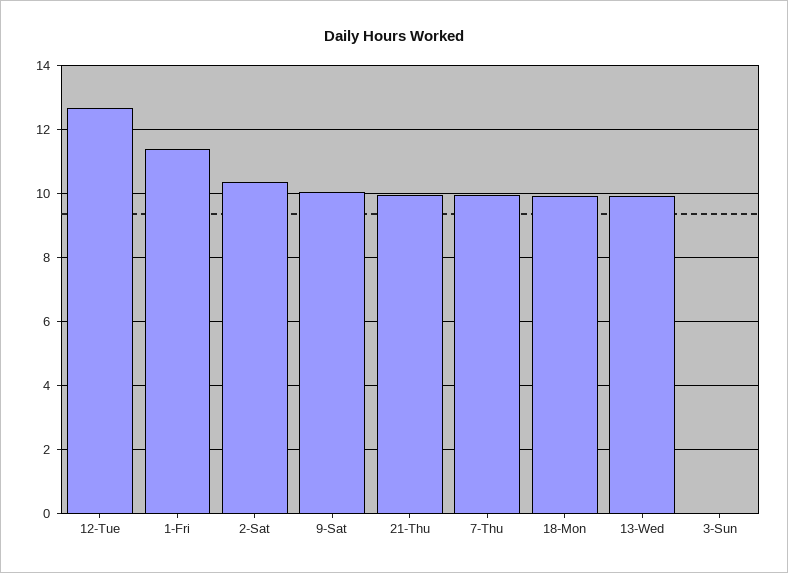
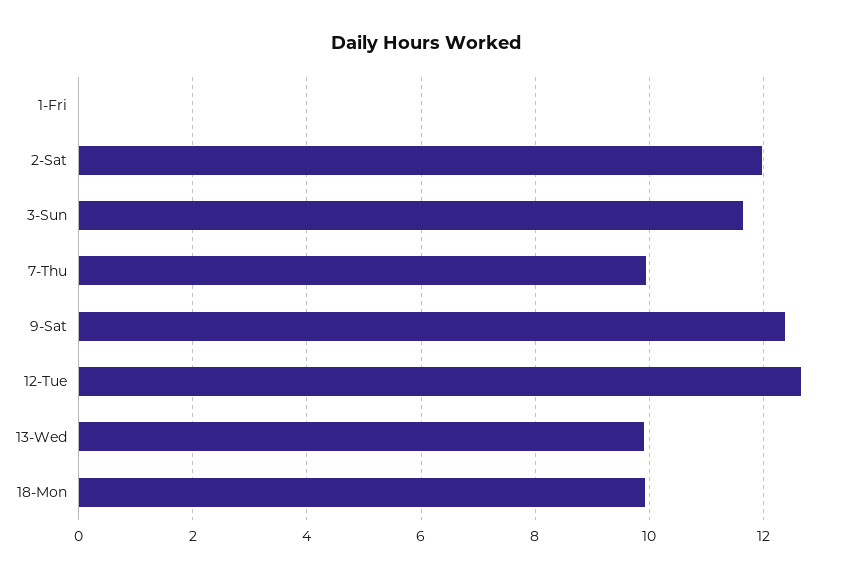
  {
    "12-Tue": 12.6,
-   "1-Fri": 11.4,
+   "1-Fri": 0,
-   "2-Sat": 10.4,
+   "2-Sat": 12,
-   "9-Sat": 10,
+   "9-Sat": 12.4,
-   "21-Thu": 10,
    "7-Thu": 10,
    "18-Mon": 10,
    "13-Wed": 10,
-   "3-Sun": 0
+   "3-Sun": 11.6
  }

